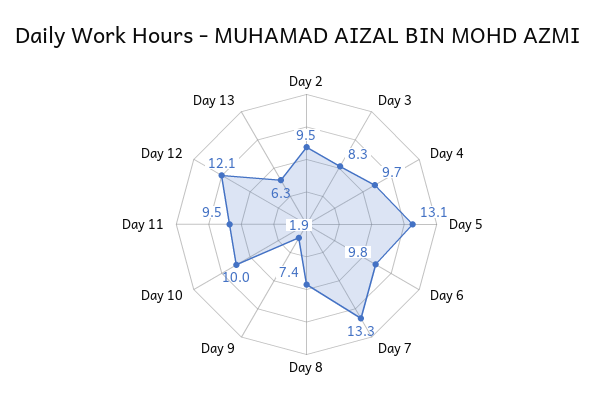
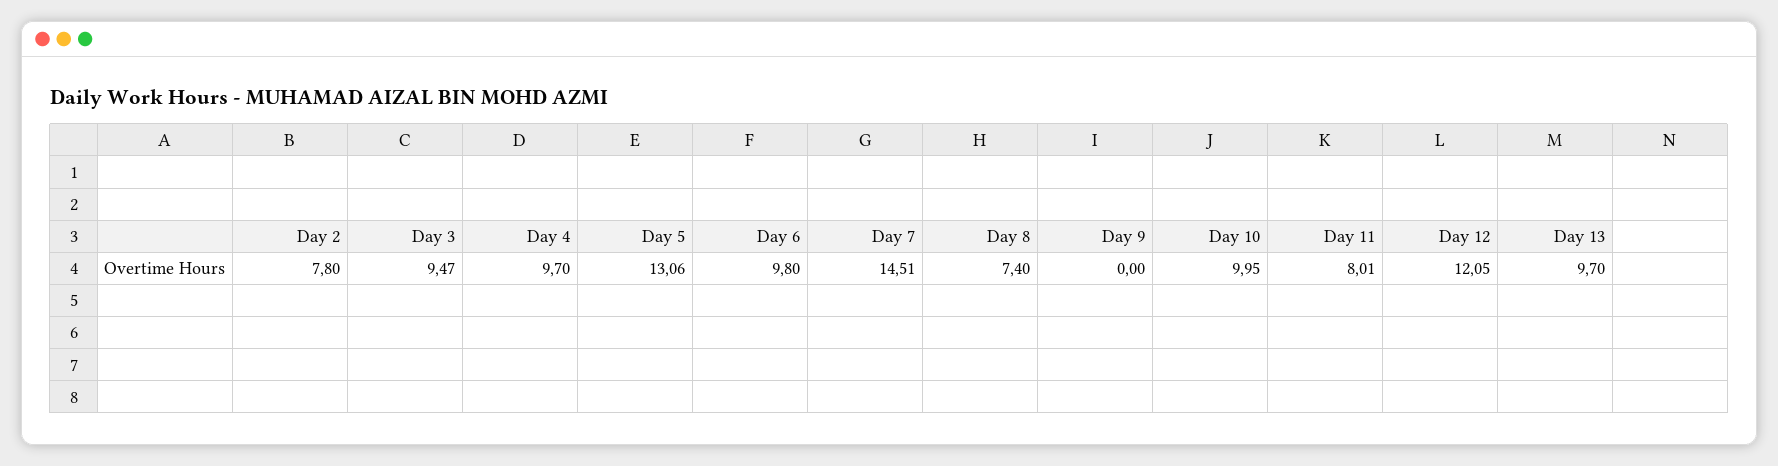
  {
-   "Day 2": 9.5,
+   "Day 2": 7.8,
-   "Day 3": 8.3,
+   "Day 3": 9.47,
    "Day 4": 9.7,
    "Day 5": 13.06,
    "Day 6": 9.8,
-   "Day 7": 13.3,
+   "Day 7": 14.51,
    "Day 8": 7.4,
-   "Day 9": 1.9,
+   "Day 9": 0,
    "Day 10": 9.95,
-   "Day 11": 9.5,
+   "Day 11": 8.01,
    "Day 12": 12.05,
-   "Day 13": 6.3
+   "Day 13": 9.7
  }

